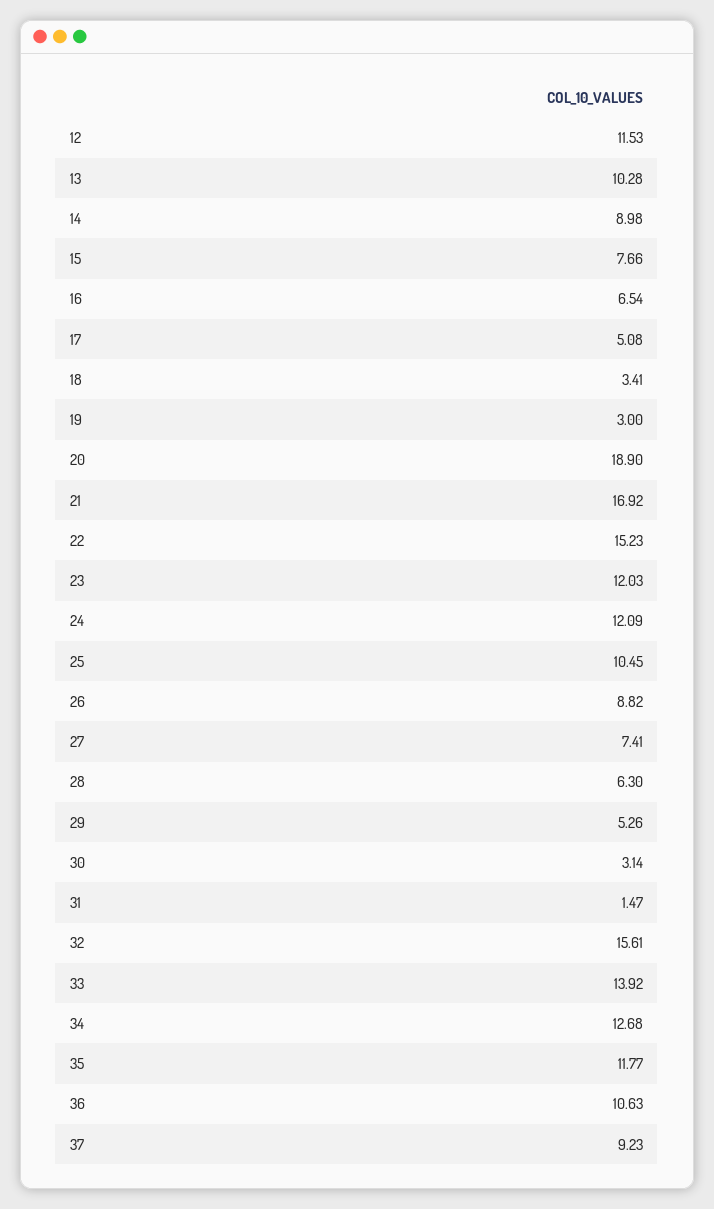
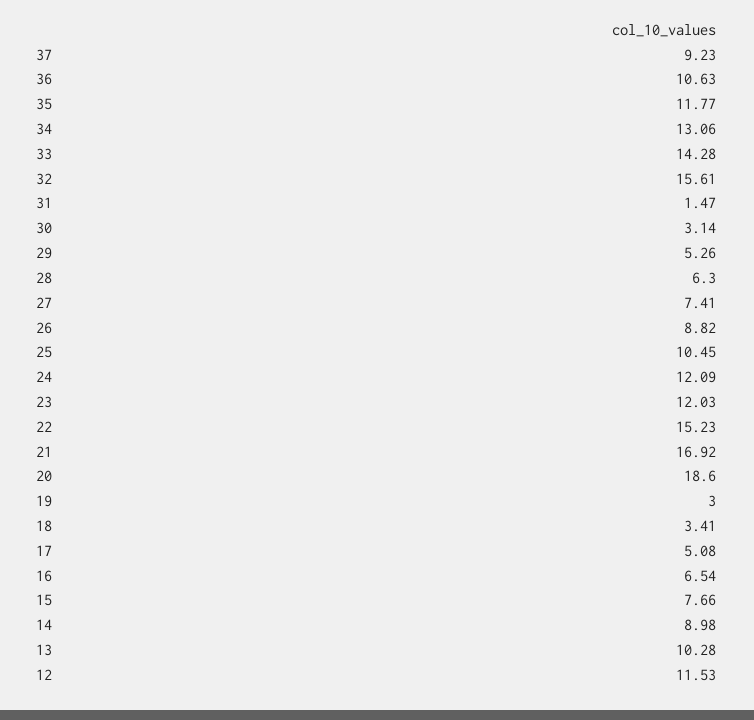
  {
    "12": 11.53,
    "13": 10.28,
    "14": 8.98,
    "15": 7.66,
    "16": 6.54,
    "17": 5.08,
    "18": 3.41,
    "19": 3,
-   "20": 18.9,
+   "20": 18.6,
    "21": 16.92,
    "22": 15.23,
    "23": 12.03,
    "24": 12.09,
    "25": 10.45,
    "26": 8.82,
    "27": 7.41,
    "28": 6.3,
    "29": 5.26,
    "30": 3.14,
    "31": 1.47,
    "32": 15.61,
-   "33": 13.92,
+   "33": 14.28,
-   "34": 12.68,
+   "34": 13.06,
    "35": 11.77,
    "36": 10.63,
    "37": 9.23
  }

